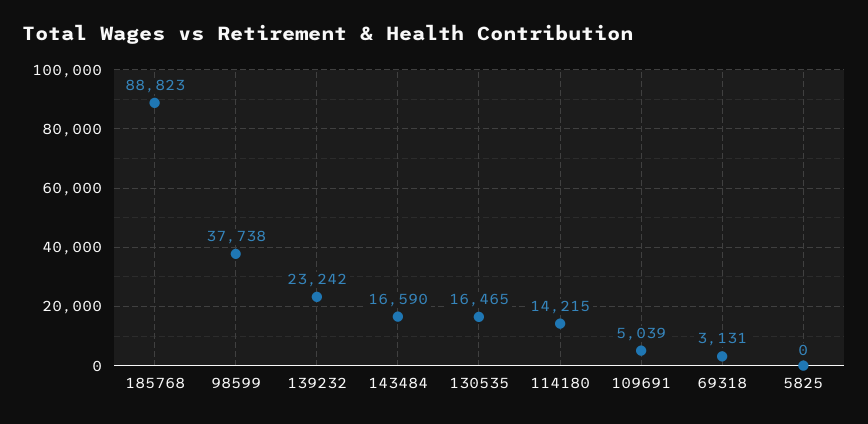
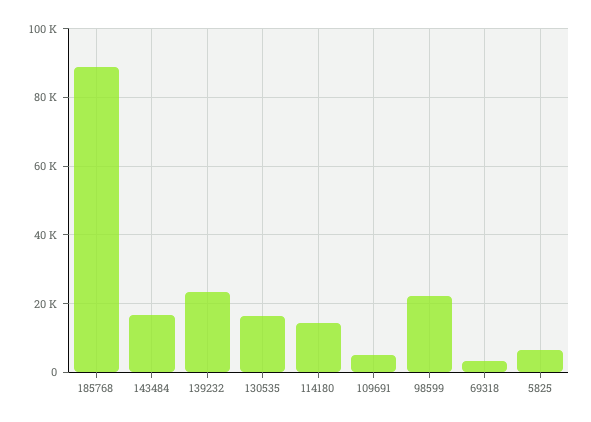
  {
    "185768": 88823,
-   "98599": 37738,
+   "98599": 22000,
    "139232": 23242,
    "143484": 16590,
    "130535": 16465,
    "114180": 14215,
    "109691": 5039,
    "69318": 3131,
-   "5825": 0
+   "5825": 6000
  }

